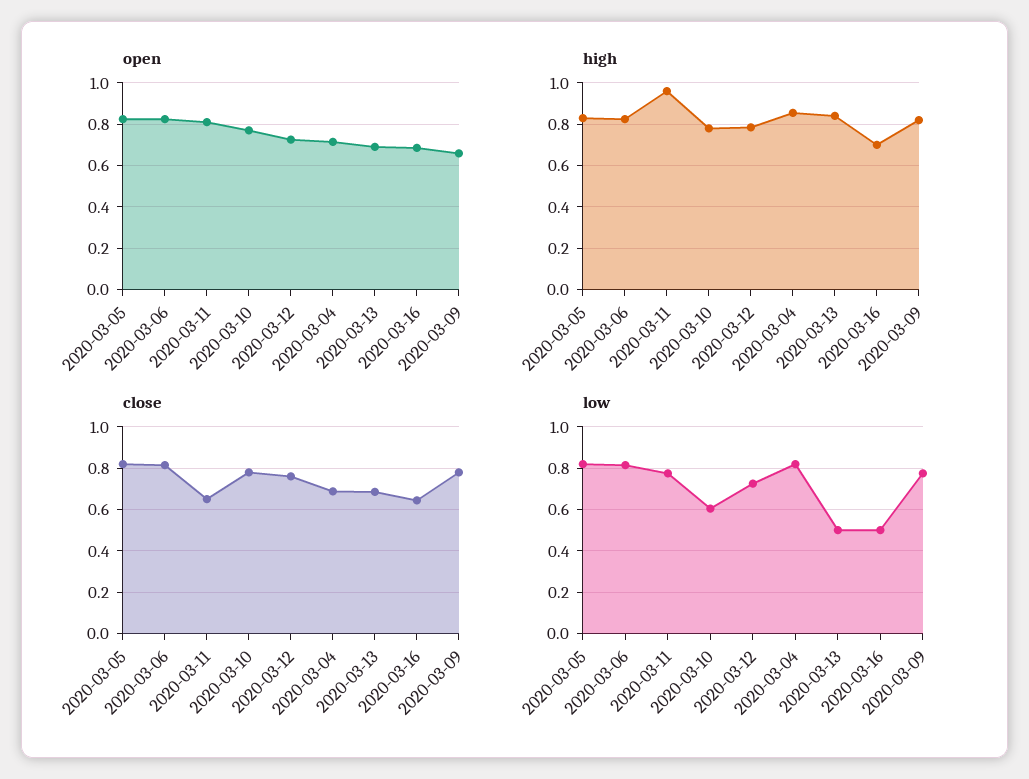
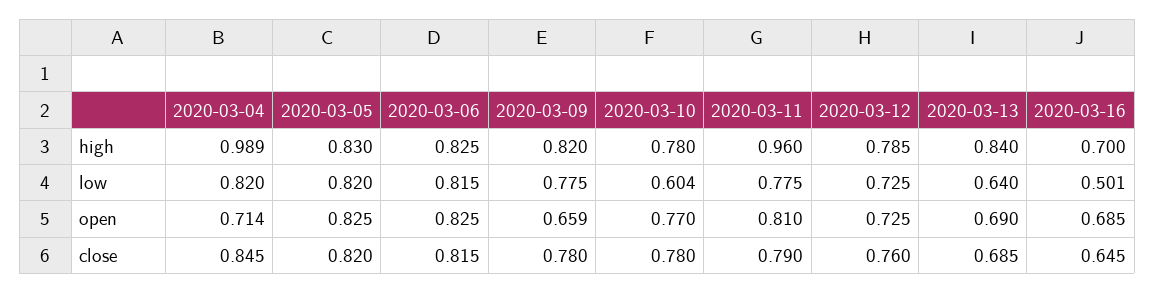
  {
    "open": {
      "2020-03-05": 0.825,
      "2020-03-06": 0.825,
      "2020-03-11": 0.81,
      "2020-03-10": 0.77,
      "2020-03-12": 0.725,
      "2020-03-04": 0.714,
      "2020-03-13": 0.69,
      "2020-03-16": 0.685,
      "2020-03-09": 0.659
    },
    "high": {
      "2020-03-05": 0.83,
      "2020-03-06": 0.825,
      "2020-03-11": 0.96,
      "2020-03-10": 0.78,
      "2020-03-12": 0.785,
-     "2020-03-04": 0.85,
+     "2020-03-04": 0.989,
      "2020-03-13": 0.84,
      "2020-03-16": 0.7,
      "2020-03-09": 0.82
    },
    "close": {
      "2020-03-05": 0.82,
      "2020-03-06": 0.815,
-     "2020-03-11": 0.65,
+     "2020-03-11": 0.79,
      "2020-03-10": 0.78,
      "2020-03-12": 0.76,
-     "2020-03-04": 0.7,
+     "2020-03-04": 0.845,
      "2020-03-13": 0.685,
      "2020-03-16": 0.645,
      "2020-03-09": 0.78
    },
    "low": {
      "2020-03-05": 0.82,
      "2020-03-06": 0.815,
      "2020-03-11": 0.775,
      "2020-03-10": 0.604,
      "2020-03-12": 0.725,
      "2020-03-04": 0.82,
-     "2020-03-13": 0.5,
+     "2020-03-13": 0.64,
      "2020-03-16": 0.501,
      "2020-03-09": 0.775
    }
  }

